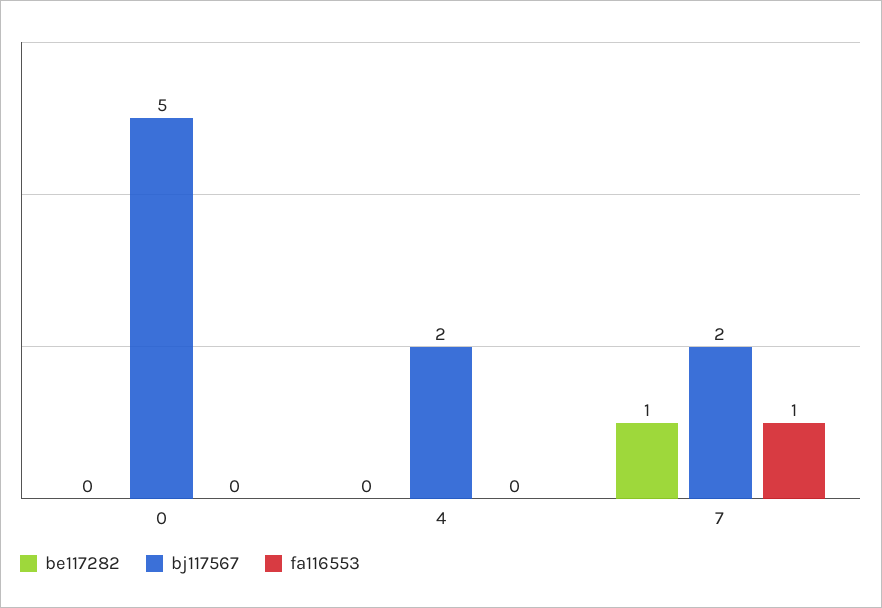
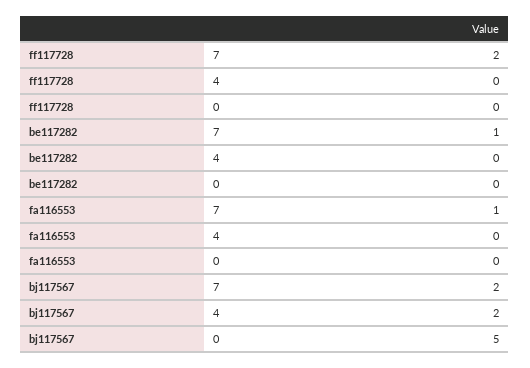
  {
    "be117282": {
      "0": 0,
      "4": 0,
      "7": 1
    },
    "bj117567": {
      "0": 5,
      "4": 2,
      "7": 2
    },
    "fa116553": {
      "0": 0,
      "4": 0,
      "7": 1
-   }
+   },
+   "ff117728": {
+     "7": 2,
+     "4": 0,
+     "0": 0
+   }
  }

